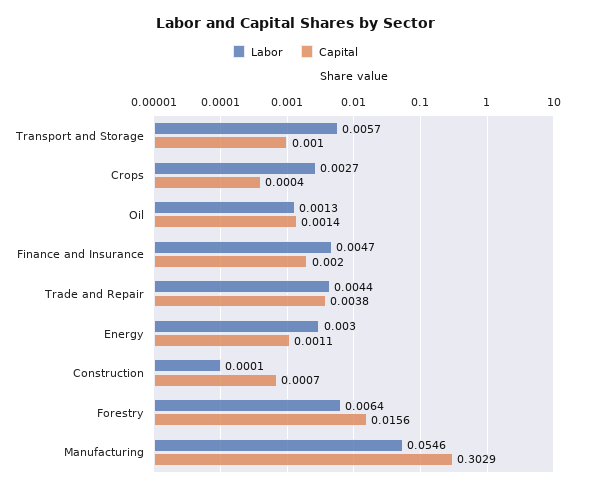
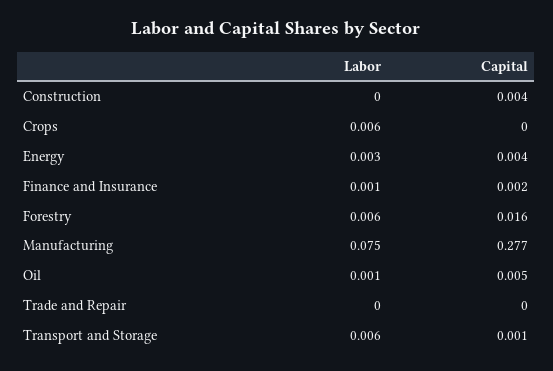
  {
    "Labor": {
      "Transport and Storage": 0.0057,
-     "Crops": 0.0027,
+     "Crops": 0.006,
      "Oil": 0.0013,
-     "Finance and Insurance": 0.0047,
+     "Finance and Insurance": 0.001,
-     "Trade and Repair": 0.0044,
+     "Trade and Repair": 0,
      "Energy": 0.003,
      "Construction": 0.0001,
      "Forestry": 0.0064,
-     "Manufacturing": 0.0546
+     "Manufacturing": 0.075
    },
    "Capital": {
      "Transport and Storage": 0.001,
      "Crops": 0.0004,
-     "Oil": 0.0014,
+     "Oil": 0.005,
      "Finance and Insurance": 0.002,
-     "Trade and Repair": 0.0038,
+     "Trade and Repair": 0,
-     "Energy": 0.0011,
+     "Energy": 0.004,
-     "Construction": 0.0007,
+     "Construction": 0.004,
      "Forestry": 0.0156,
-     "Manufacturing": 0.3029
+     "Manufacturing": 0.277
    }
  }

